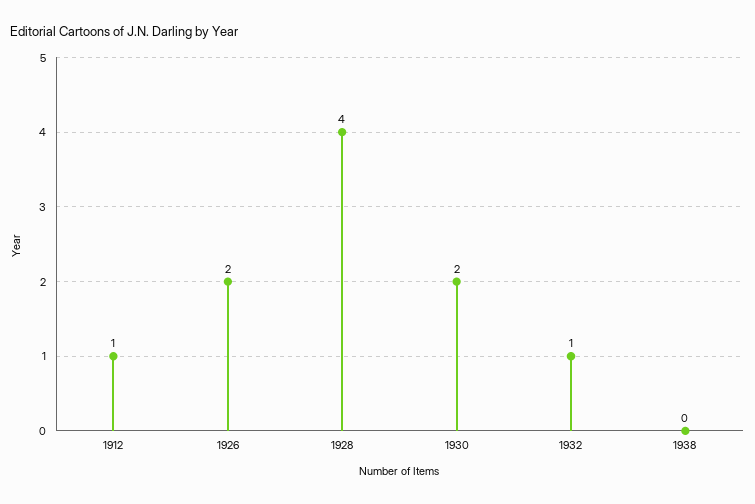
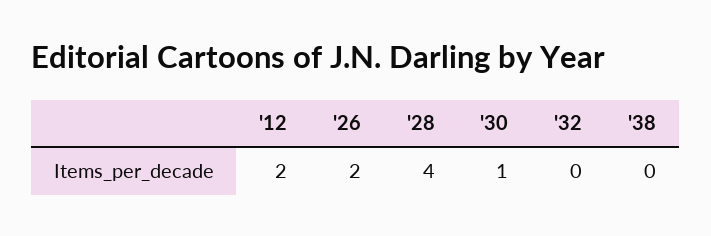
  {
-   "1912": 1,
+   "1912": 2,
    "1926": 2,
    "1928": 4,
-   "1930": 2,
+   "1930": 1,
-   "1932": 1,
+   "1932": 0,
    "1938": 0
  }

